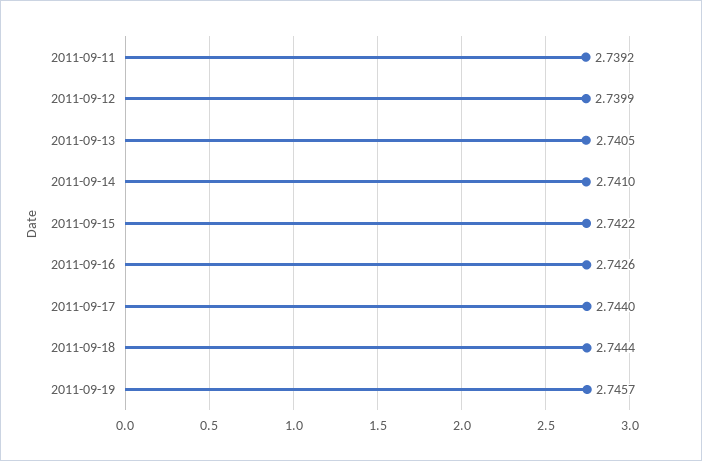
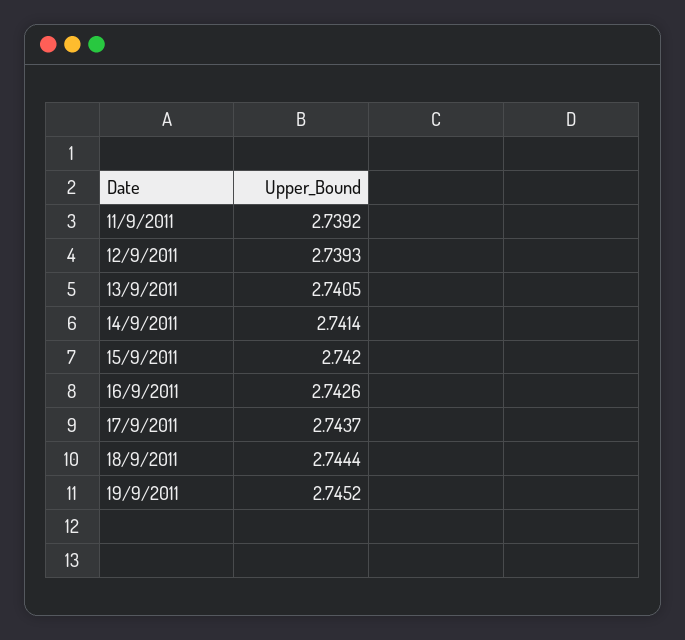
  {
    "2011-09-11": 2.7392,
-   "2011-09-12": 2.7399,
+   "2011-09-12": 2.7393,
    "2011-09-13": 2.7405,
-   "2011-09-14": 2.741,
+   "2011-09-14": 2.7414,
-   "2011-09-15": 2.7422,
+   "2011-09-15": 2.742,
    "2011-09-16": 2.7426,
-   "2011-09-17": 2.744,
+   "2011-09-17": 2.7437,
    "2011-09-18": 2.7444,
-   "2011-09-19": 2.7457
+   "2011-09-19": 2.7452
  }

